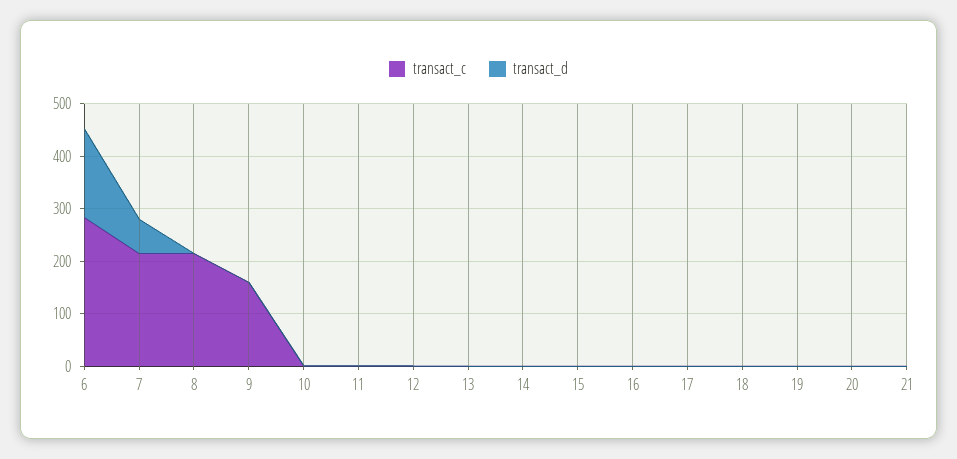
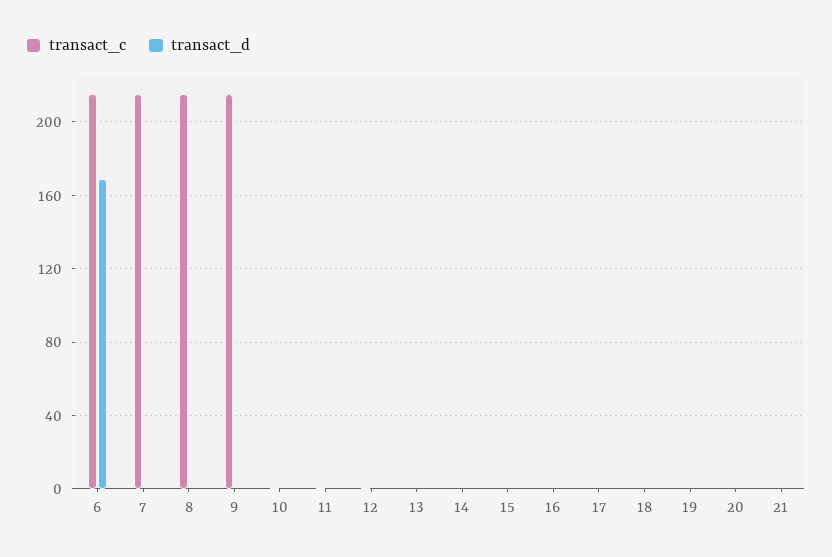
  {
    "transact_c": {
-     "6": 280,
+     "6": 215,
      "7": 215,
      "8": 215,
-     "9": 160,
+     "9": 215,
      "10": 0,
      "11": 0,
      "12": 0,
      "13": 0,
      "14": 0,
      "15": 0,
      "16": 0,
      "17": 0,
      "18": 0,
      "19": 0,
      "20": 0,
      "21": 0
    },
    "transact_d": {
      "6": 170,
-     "7": 60,
+     "7": 0,
      "8": 0,
      "9": 0,
      "10": 0,
      "11": 0,
      "12": 0,
      "13": 0,
      "14": 0,
      "15": 0,
      "16": 0,
      "17": 0,
      "18": 0,
      "19": 0,
      "20": 0,
      "21": 0
    }
  }

